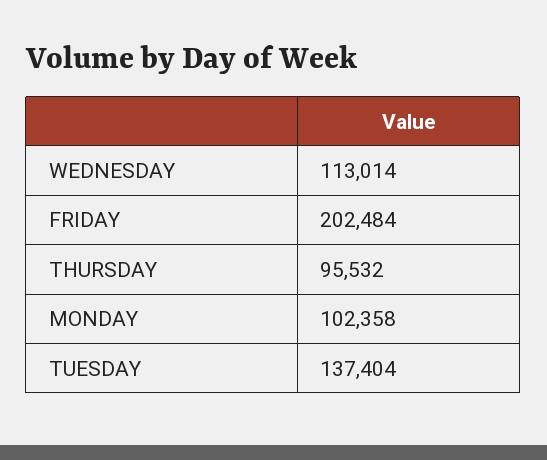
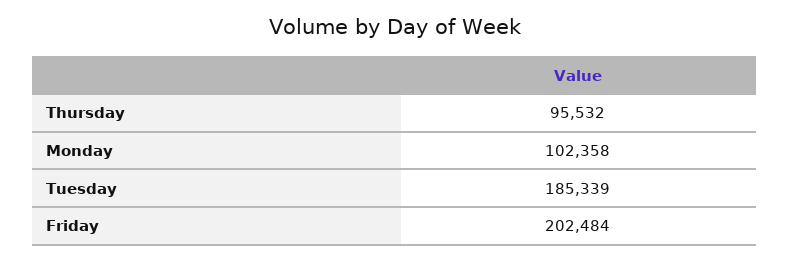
  {
-   "WEDNESDAY": 113014,
    "FRIDAY": 202484,
    "THURSDAY": 95532,
    "MONDAY": 102358,
-   "TUESDAY": 137404
+   "TUESDAY": 185339
  }

